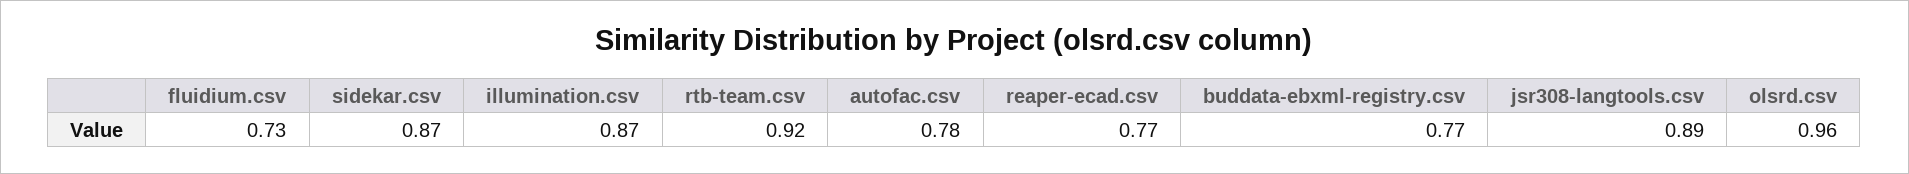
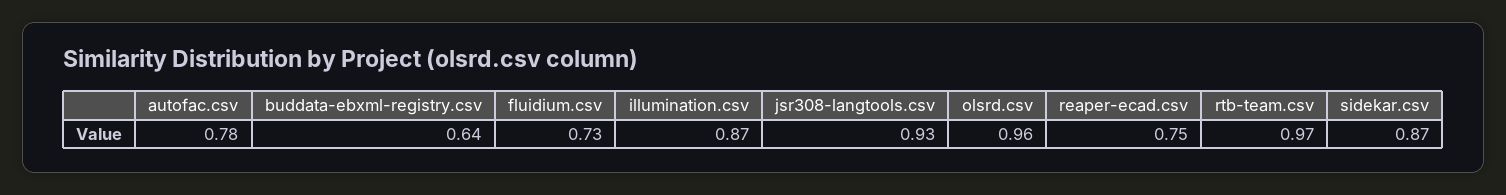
  {
    "fluidium.csv": 0.73,
    "sidekar.csv": 0.87,
    "illumination.csv": 0.87,
-   "rtb-team.csv": 0.92,
+   "rtb-team.csv": 0.97,
    "autofac.csv": 0.78,
-   "reaper-ecad.csv": 0.77,
+   "reaper-ecad.csv": 0.75,
-   "buddata-ebxml-registry.csv": 0.77,
+   "buddata-ebxml-registry.csv": 0.64,
-   "jsr308-langtools.csv": 0.89,
+   "jsr308-langtools.csv": 0.93,
    "olsrd.csv": 0.96
  }

